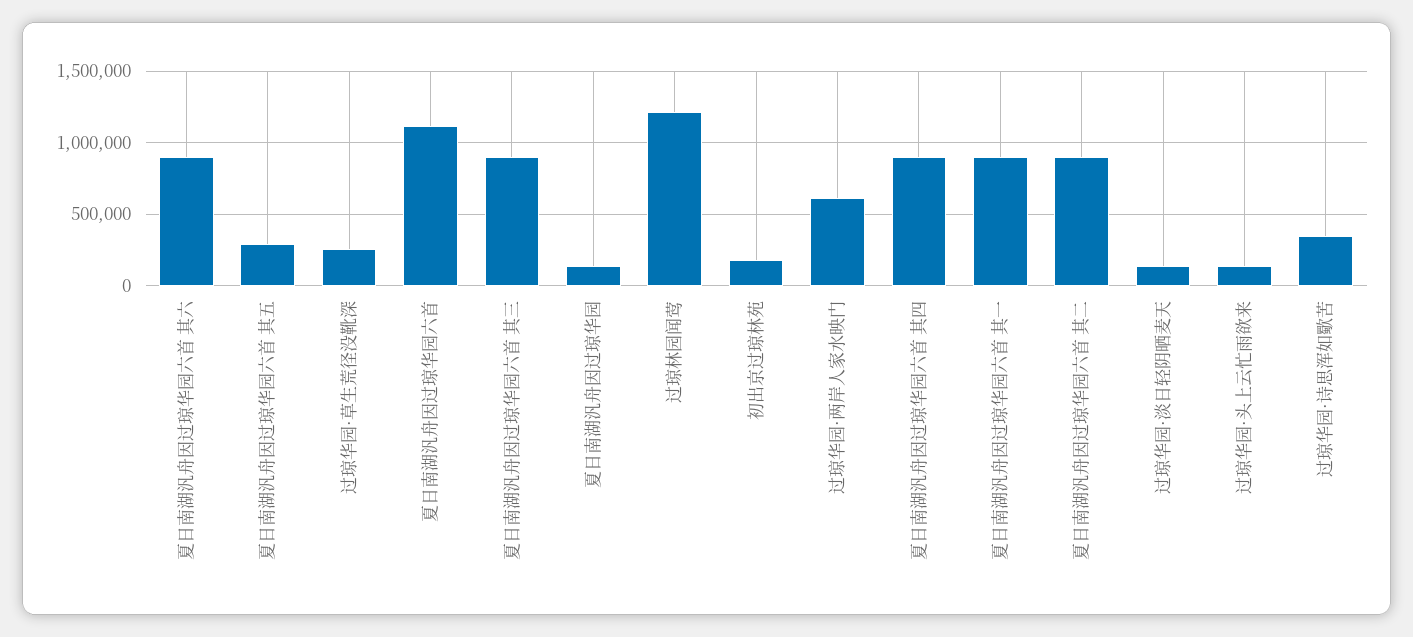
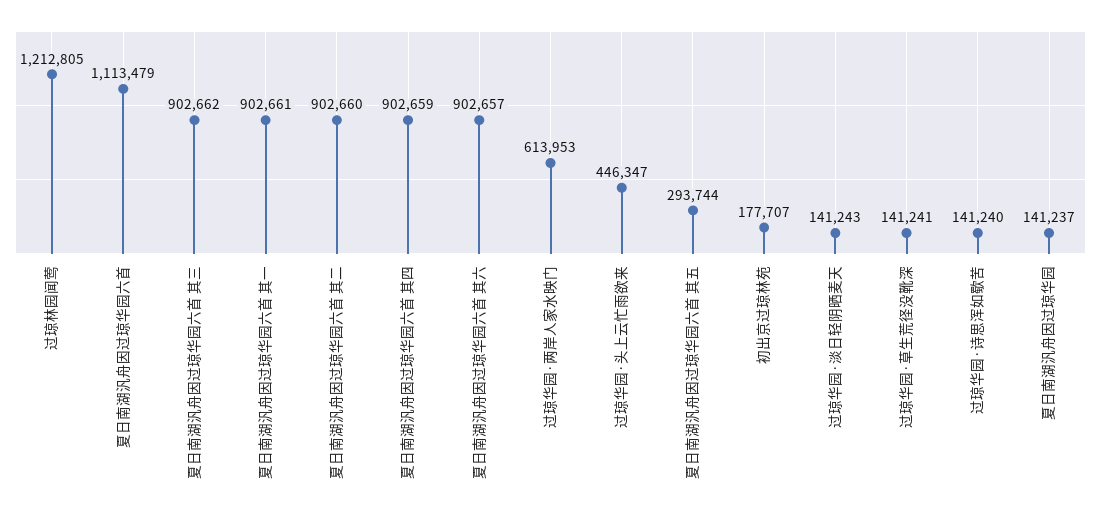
  {
    "夏日南湖汎舟因过琼华园六首 其六": 902657,
    "夏日南湖汎舟因过琼华园六首 其五": 293744,
-   "过琼华园·草生荒径没靴深": 250000,
+   "过琼华园·草生荒径没靴深": 141241,
    "夏日南湖汎舟因过琼华园六首": 1113479,
    "夏日南湖汎舟因过琼华园六首 其三": 902662,
    "夏日南湖汎舟因过琼华园": 141237,
    "过琼林园闻莺": 1212805,
    "初出京过琼林苑": 177707,
    "过琼华园·两岸人家水映门": 613953,
    "夏日南湖汎舟因过琼华园六首 其四": 902659,
    "夏日南湖汎舟因过琼华园六首 其一": 902661,
    "夏日南湖汎舟因过琼华园六首 其二": 902660,
    "过琼华园·淡日轻阴晒麦天": 141243,
-   "过琼华园·头上云忙雨欲来": 150000,
+   "过琼华园·头上云忙雨欲来": 446347,
-   "过琼华园·诗思浑如歜苦": 350000
+   "过琼华园·诗思浑如歜苦": 141240
  }

